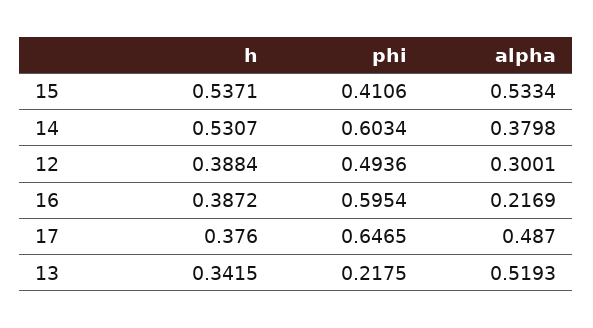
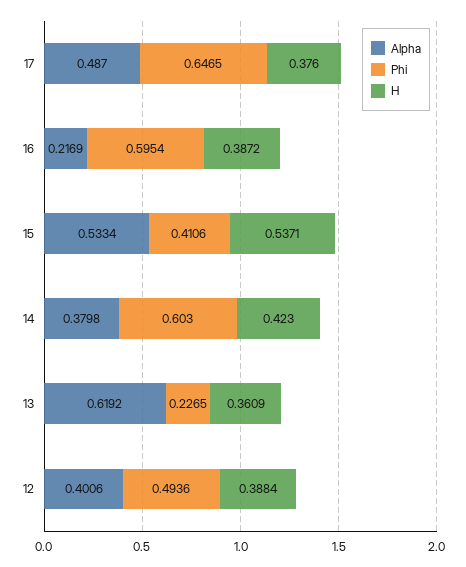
  {
    "h": {
      "15": 0.5371,
-     "14": 0.5307,
+     "14": 0.423,
      "12": 0.3884,
      "16": 0.3872,
      "17": 0.376,
-     "13": 0.3415
+     "13": 0.3609
    },
    "phi": {
      "15": 0.4106,
-     "14": 0.6034,
+     "14": 0.603,
      "12": 0.4936,
      "16": 0.5954,
      "17": 0.6465,
-     "13": 0.2175
+     "13": 0.2265
    },
    "alpha": {
      "15": 0.5334,
      "14": 0.3798,
-     "12": 0.3001,
+     "12": 0.4006,
      "16": 0.2169,
      "17": 0.487,
-     "13": 0.5193
+     "13": 0.6192
    }
  }

